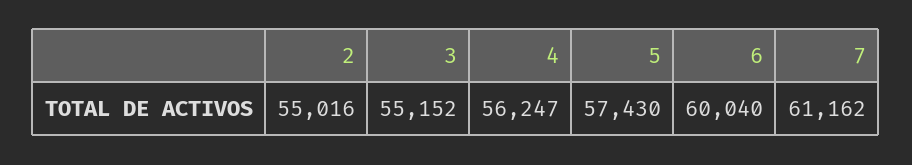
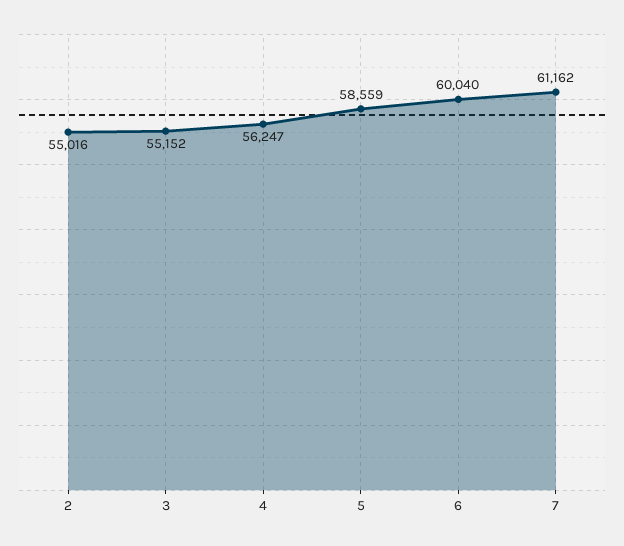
  {
    "2": 55016,
    "3": 55152,
    "4": 56247,
-   "5": 57430,
+   "5": 58559,
    "6": 60040,
    "7": 61162
  }

